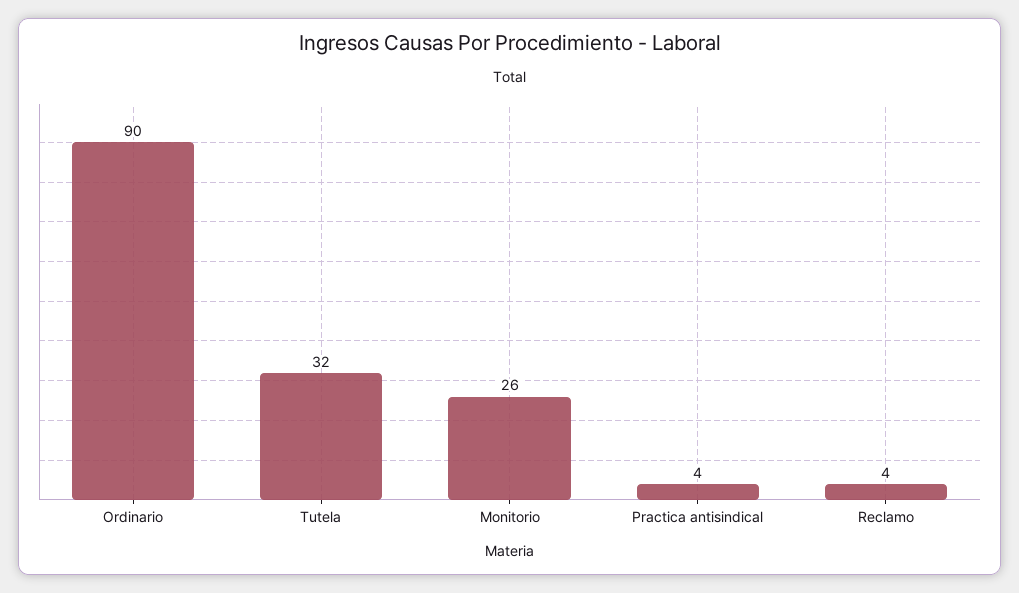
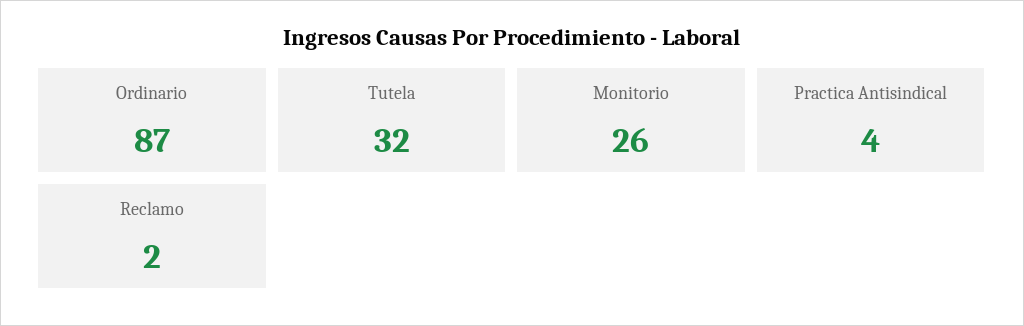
  {
-   "Ordinario": 90,
+   "Ordinario": 87,
    "Tutela": 32,
    "Monitorio": 26,
    "Practica antisindical": 4,
-   "Reclamo": 4
+   "Reclamo": 2
  }

